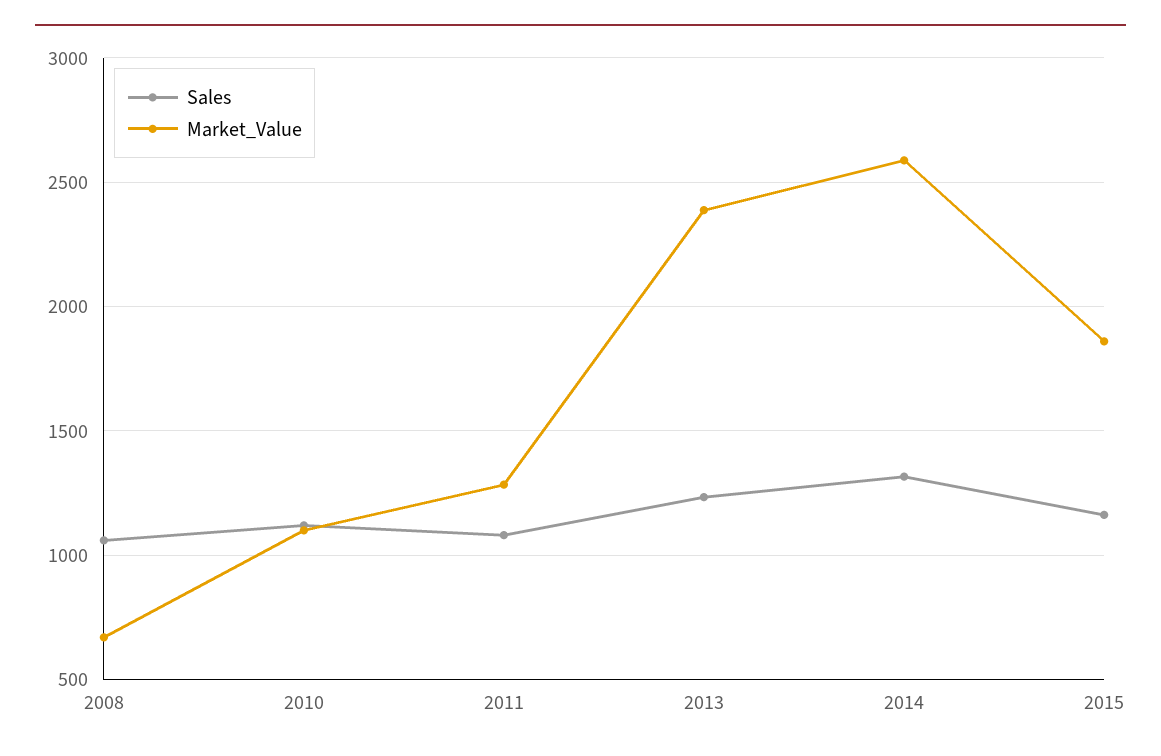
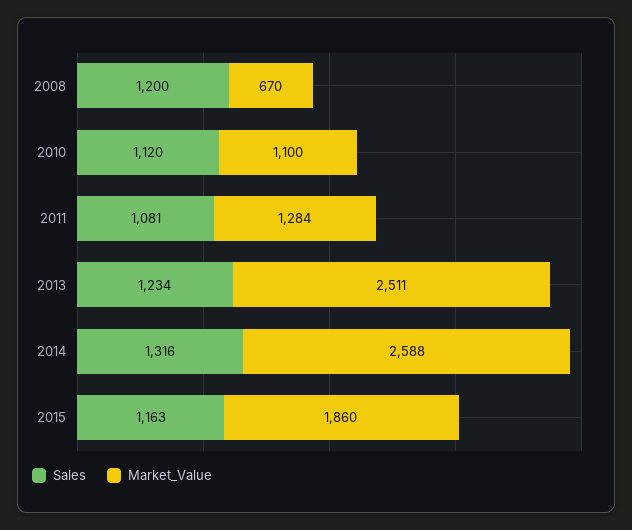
  {
    "Sales": {
-     "2008": 1050,
+     "2008": 1200,
      "2010": 1120,
      "2011": 1081,
      "2013": 1234,
      "2014": 1316,
      "2015": 1163
    },
    "Market_Value": {
      "2008": 670,
      "2010": 1100,
      "2011": 1284,
-     "2013": 2400,
+     "2013": 2511,
      "2014": 2588,
      "2015": 1860
    }
  }

